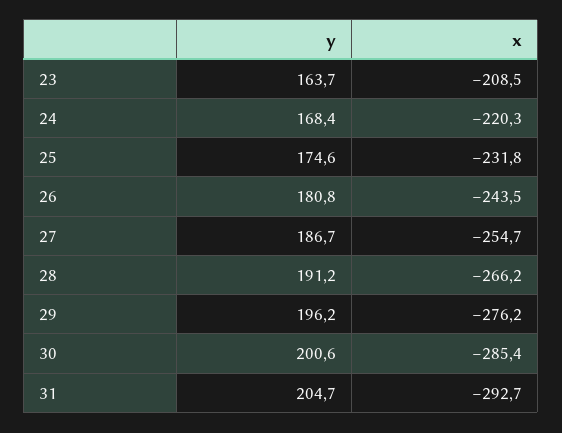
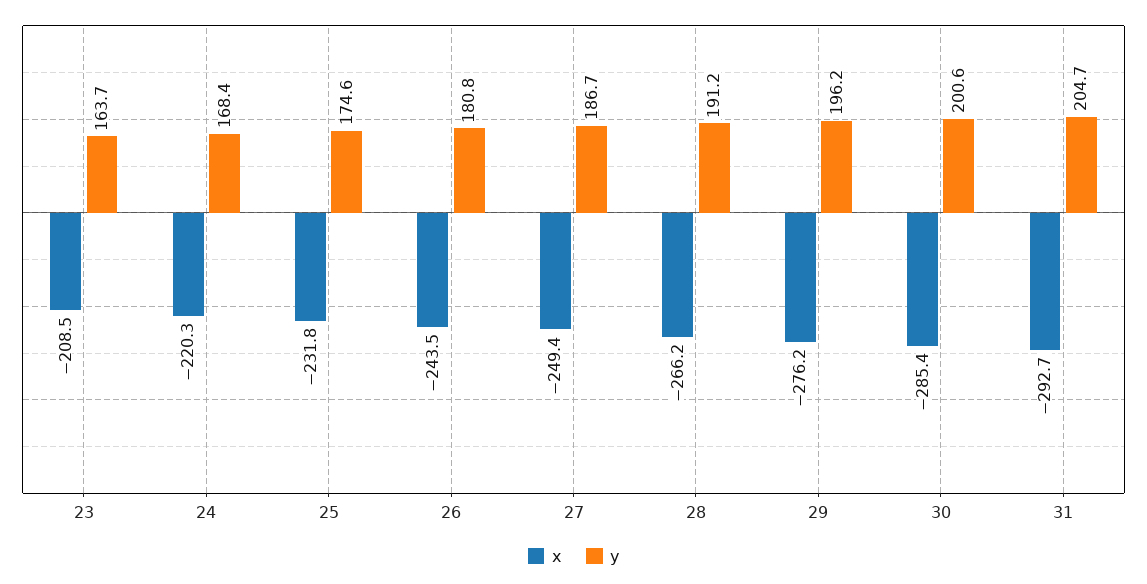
  {
    "y": {
      "23": 163.7,
      "24": 168.4,
      "25": 174.6,
      "26": 180.8,
      "27": 186.7,
      "28": 191.2,
      "29": 196.2,
      "30": 200.6,
      "31": 204.7
    },
    "x": {
      "23": -208.5,
      "24": -220.3,
      "25": -231.8,
      "26": -243.5,
-     "27": -254.7,
+     "27": -249.4,
      "28": -266.2,
      "29": -276.2,
      "30": -285.4,
      "31": -292.7
    }
  }

